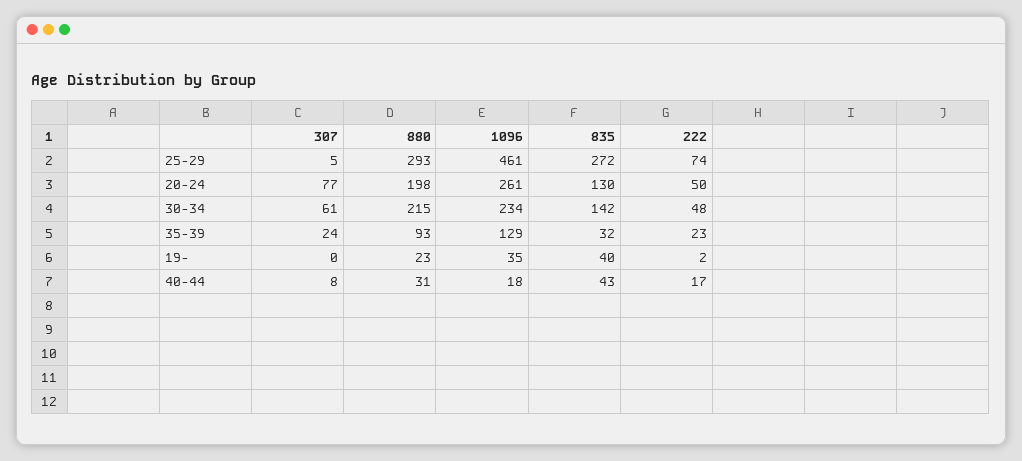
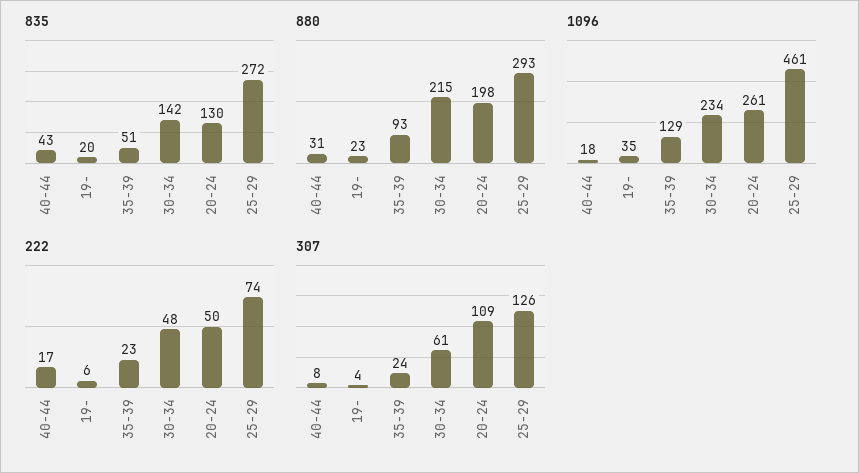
  {
    "307": {
-     "25-29": 5,
+     "25-29": 126,
-     "20-24": 77,
+     "20-24": 109,
      "30-34": 61,
      "35-39": 24,
-     "19-": 0,
+     "19-": 4,
      "40-44": 8
    },
    "880": {
      "25-29": 293,
      "20-24": 198,
      "30-34": 215,
      "35-39": 93,
      "19-": 23,
      "40-44": 31
    },
    "1096": {
      "25-29": 461,
      "20-24": 261,
      "30-34": 234,
      "35-39": 129,
      "19-": 35,
      "40-44": 18
    },
    "835": {
      "25-29": 272,
      "20-24": 130,
      "30-34": 142,
-     "35-39": 32,
+     "35-39": 51,
-     "19-": 40,
+     "19-": 20,
      "40-44": 43
    },
    "222": {
      "25-29": 74,
      "20-24": 50,
      "30-34": 48,
      "35-39": 23,
-     "19-": 2,
+     "19-": 6,
      "40-44": 17
    }
  }

